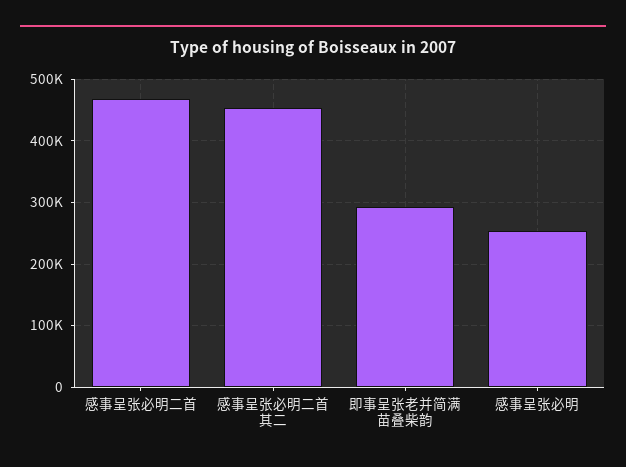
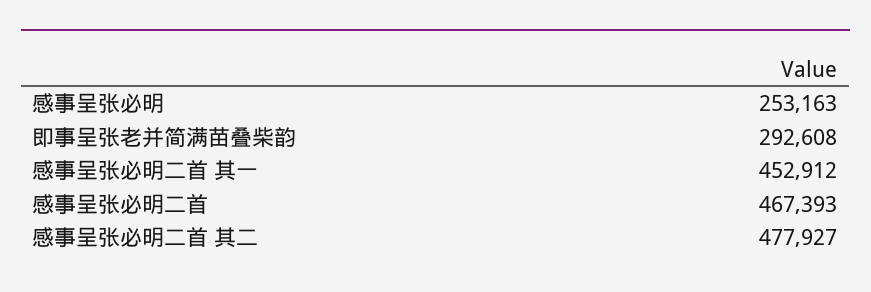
  {
    "感事呈张必明二首": 467393,
-   "感事呈张必明二首 其二": 450000,
+   "感事呈张必明二首 其二": 477927,
    "即事呈张老并简满苗叠柴韵": 292608,
-   "感事呈张必明": 253163
+   "感事呈张必明": 253163,
+   "感事呈张必明二首 其一": 452912
  }

